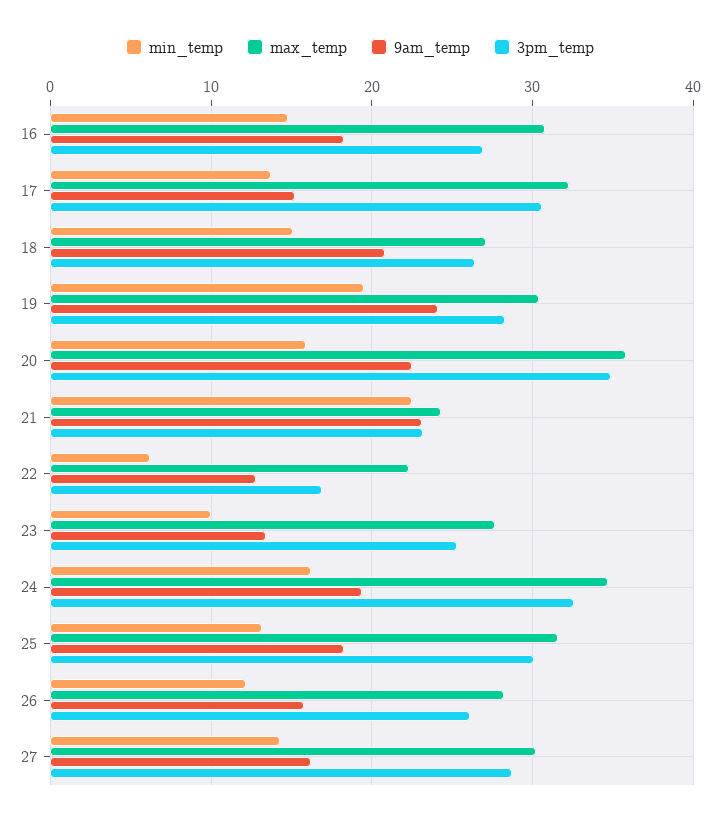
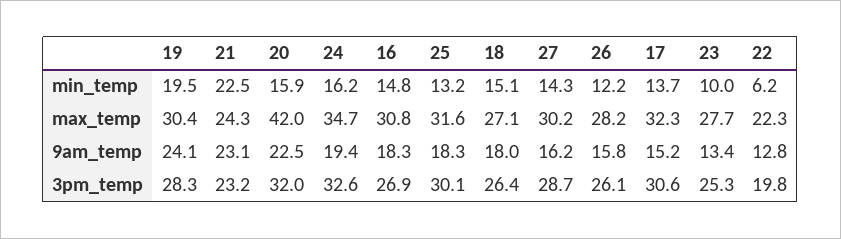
  {
    "min_temp": {
      "16": 14.8,
      "17": 13.7,
      "18": 15.1,
      "19": 19.5,
      "20": 15.9,
      "21": 22.5,
      "22": 6.2,
      "23": 10,
      "24": 16.2,
      "25": 13.2,
      "26": 12.2,
      "27": 14.3
    },
    "max_temp": {
      "16": 30.8,
      "17": 32.3,
      "18": 27.1,
      "19": 30.4,
-     "20": 36,
+     "20": 42,
      "21": 24.3,
      "22": 22.3,
      "23": 27.7,
      "24": 34.7,
      "25": 31.6,
      "26": 28.2,
      "27": 30.2
    },
    "9am_temp": {
      "16": 18.3,
      "17": 15.2,
-     "18": 21,
+     "18": 18,
      "19": 24.1,
      "20": 22.5,
      "21": 23.1,
      "22": 12.8,
      "23": 13.4,
      "24": 19.4,
      "25": 18.3,
      "26": 15.8,
      "27": 16.2
    },
    "3pm_temp": {
      "16": 26.9,
      "17": 30.6,
      "18": 26.4,
      "19": 28.3,
-     "20": 35,
+     "20": 32,
      "21": 23.2,
-     "22": 17,
+     "22": 19.8,
      "23": 25.3,
      "24": 32.6,
      "25": 30.1,
      "26": 26.1,
      "27": 28.7
    }
  }

